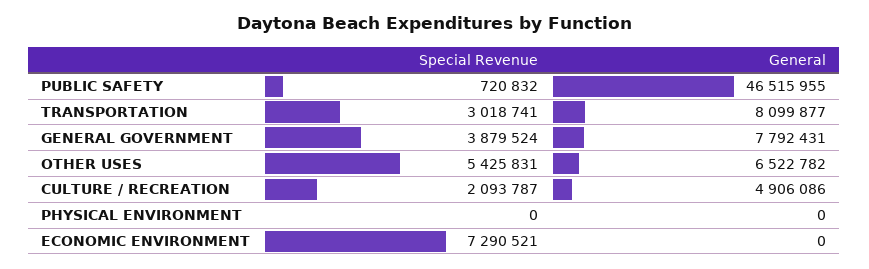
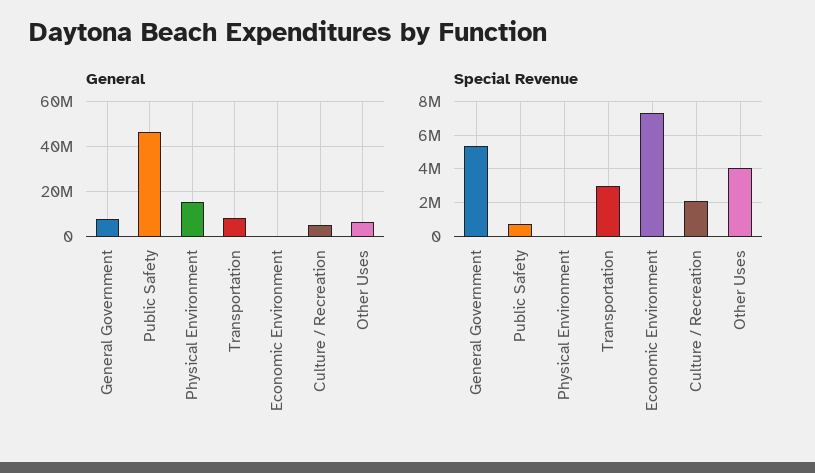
  {
    "Special Revenue": {
      "PUBLIC SAFETY": 720832,
      "TRANSPORTATION": 3018741,
-     "GENERAL GOVERNMENT": 3879524,
+     "GENERAL GOVERNMENT": 5500000,
-     "OTHER USES": 5425831,
+     "OTHER USES": 4000000,
      "CULTURE / RECREATION": 2093787,
      "PHYSICAL ENVIRONMENT": 0,
      "ECONOMIC ENVIRONMENT": 7290521
    },
    "General": {
      "PUBLIC SAFETY": 46515955,
      "TRANSPORTATION": 8099877,
      "GENERAL GOVERNMENT": 7792431,
      "OTHER USES": 6522782,
      "CULTURE / RECREATION": 4906086,
-     "PHYSICAL ENVIRONMENT": 0,
+     "PHYSICAL ENVIRONMENT": 15000000,
      "ECONOMIC ENVIRONMENT": 0
    }
  }

